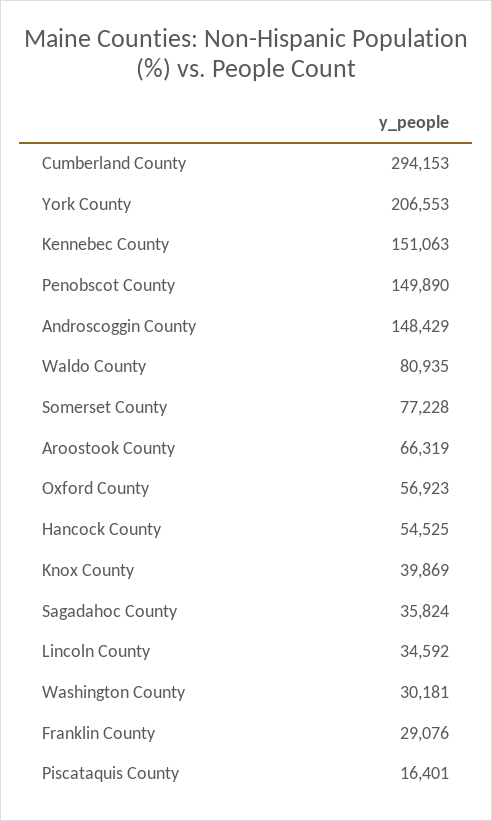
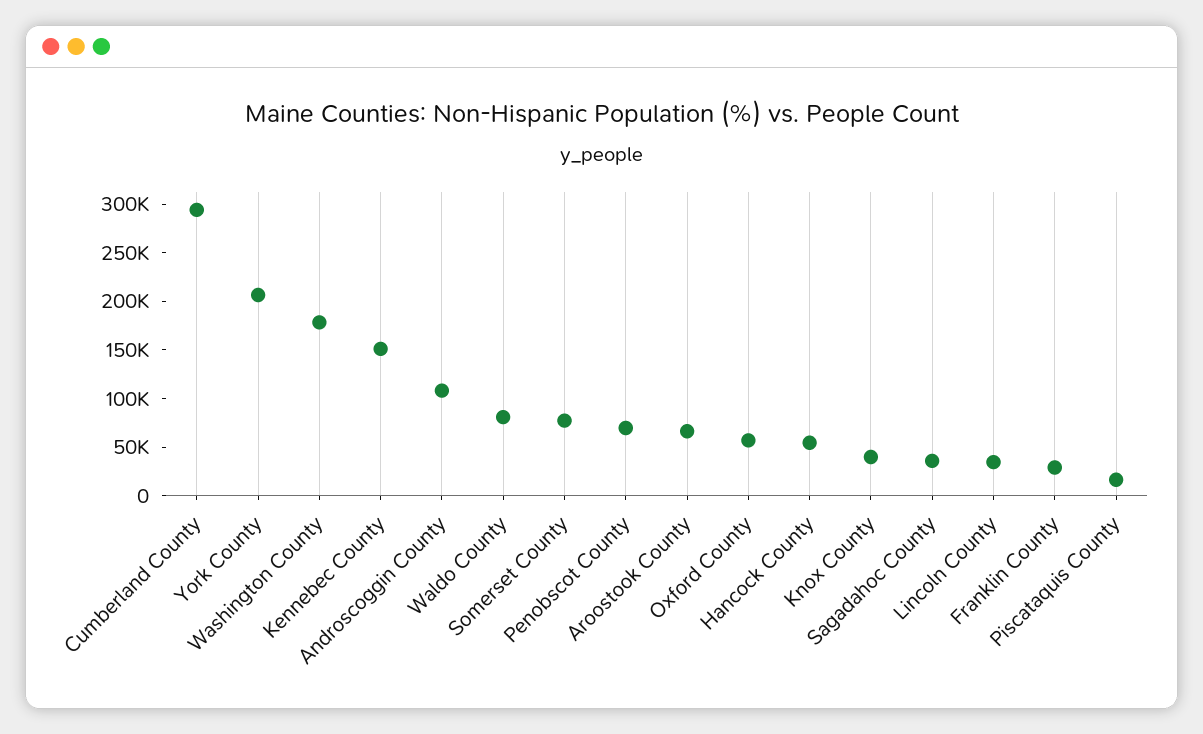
  {
    "Cumberland County": 294153,
    "York County": 206553,
    "Kennebec County": 151063,
-   "Penobscot County": 149890,
+   "Penobscot County": 70000,
-   "Androscoggin County": 148429,
+   "Androscoggin County": 110000,
    "Waldo County": 80935,
    "Somerset County": 77228,
    "Aroostook County": 66319,
    "Oxford County": 56923,
    "Hancock County": 54525,
    "Knox County": 39869,
    "Sagadahoc County": 35824,
    "Lincoln County": 34592,
-   "Washington County": 30181,
+   "Washington County": 180000,
    "Franklin County": 29076,
    "Piscataquis County": 16401
  }

